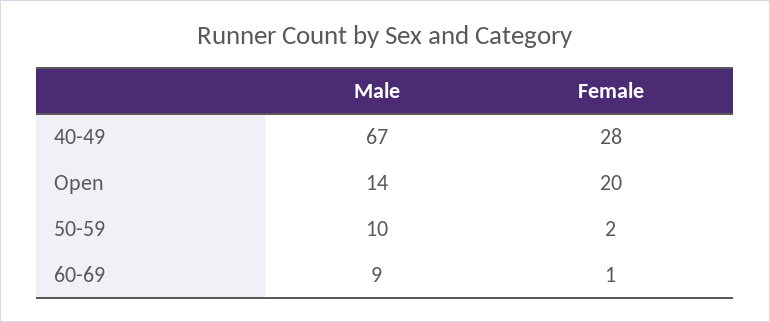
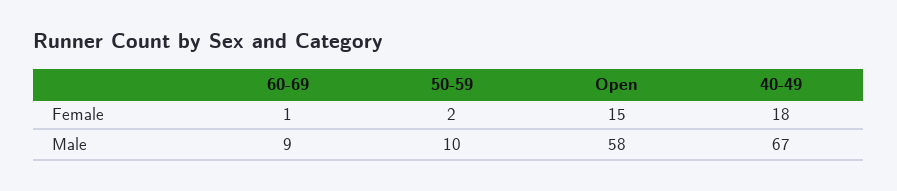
  {
    "Male": {
      "40-49": 67,
-     "Open": 14,
+     "Open": 58,
      "50-59": 10,
      "60-69": 9
    },
    "Female": {
-     "40-49": 28,
+     "40-49": 18,
-     "Open": 20,
+     "Open": 15,
      "50-59": 2,
      "60-69": 1
    }
  }

